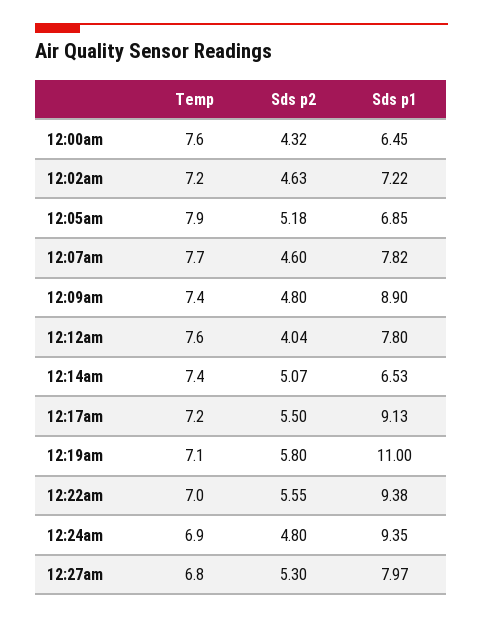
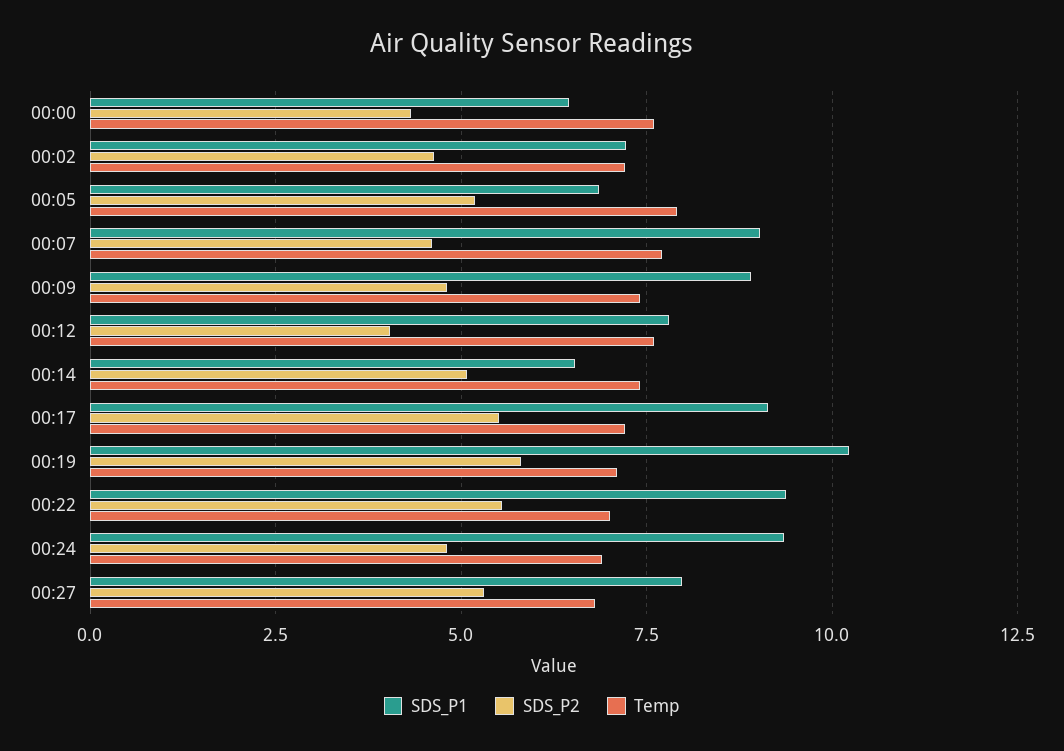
  {
    "Temp": {
      "12:00am": 7.6,
      "12:02am": 7.2,
      "12:05am": 7.9,
      "12:07am": 7.7,
      "12:09am": 7.4,
      "12:12am": 7.6,
      "12:14am": 7.4,
      "12:17am": 7.2,
      "12:19am": 7.1,
      "12:22am": 7,
      "12:24am": 6.9,
      "12:27am": 6.8
    },
    "Sds p2": {
      "12:00am": 4.32,
      "12:02am": 4.63,
      "12:05am": 5.18,
      "12:07am": 4.6,
      "12:09am": 4.8,
      "12:12am": 4.04,
      "12:14am": 5.07,
      "12:17am": 5.5,
      "12:19am": 5.8,
      "12:22am": 5.55,
      "12:24am": 4.8,
      "12:27am": 5.3
    },
    "Sds p1": {
      "12:00am": 6.45,
      "12:02am": 7.22,
      "12:05am": 6.85,
-     "12:07am": 7.82,
+     "12:07am": 9,
      "12:09am": 8.9,
      "12:12am": 7.8,
      "12:14am": 6.53,
      "12:17am": 9.13,
-     "12:19am": 11,
+     "12:19am": 10.25,
      "12:22am": 9.38,
      "12:24am": 9.35,
      "12:27am": 7.97
    }
  }

